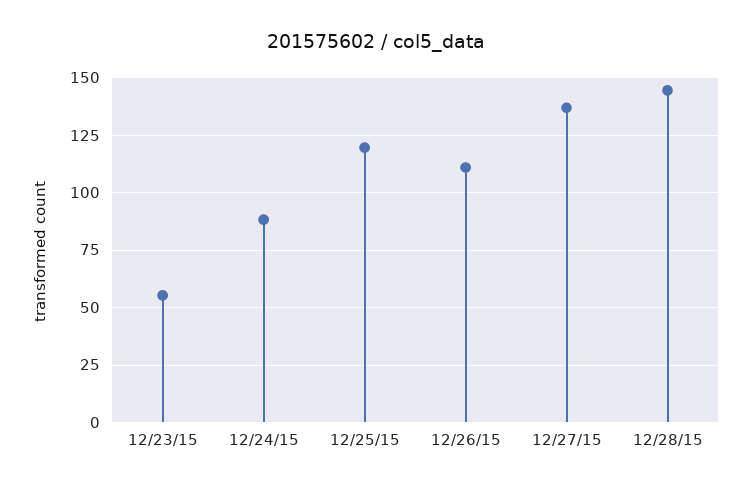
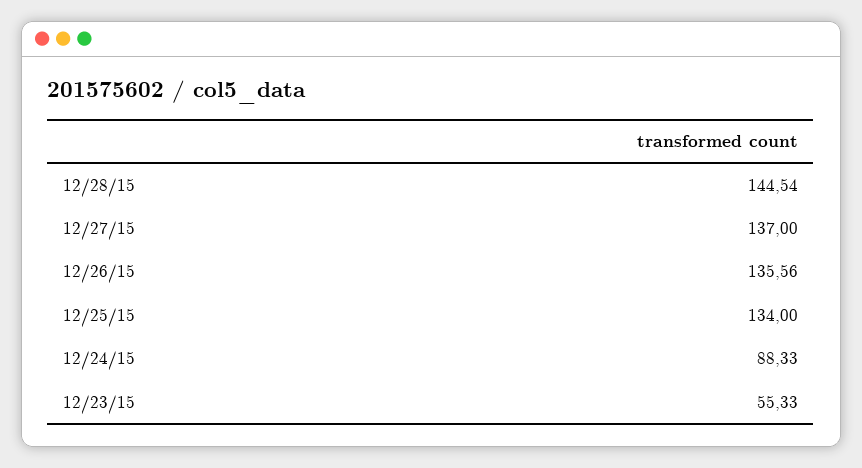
  {
    "12/23/15": 55.33,
    "12/24/15": 88.33,
-   "12/25/15": 120,
+   "12/25/15": 134,
-   "12/26/15": 110,
+   "12/26/15": 135.56,
    "12/27/15": 137,
    "12/28/15": 144.54
  }

